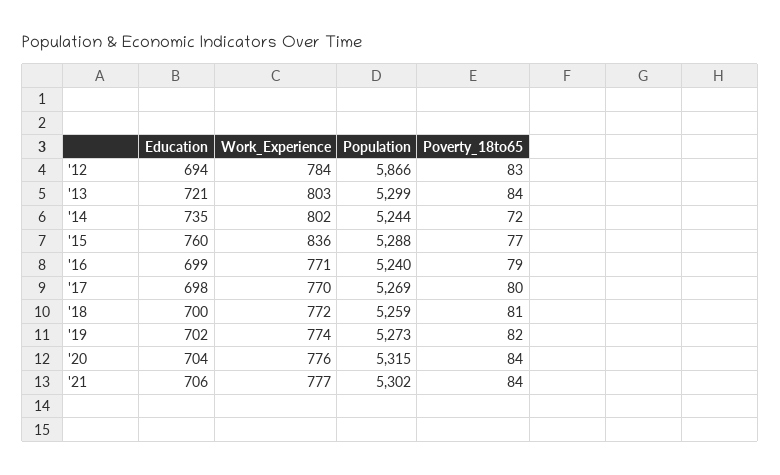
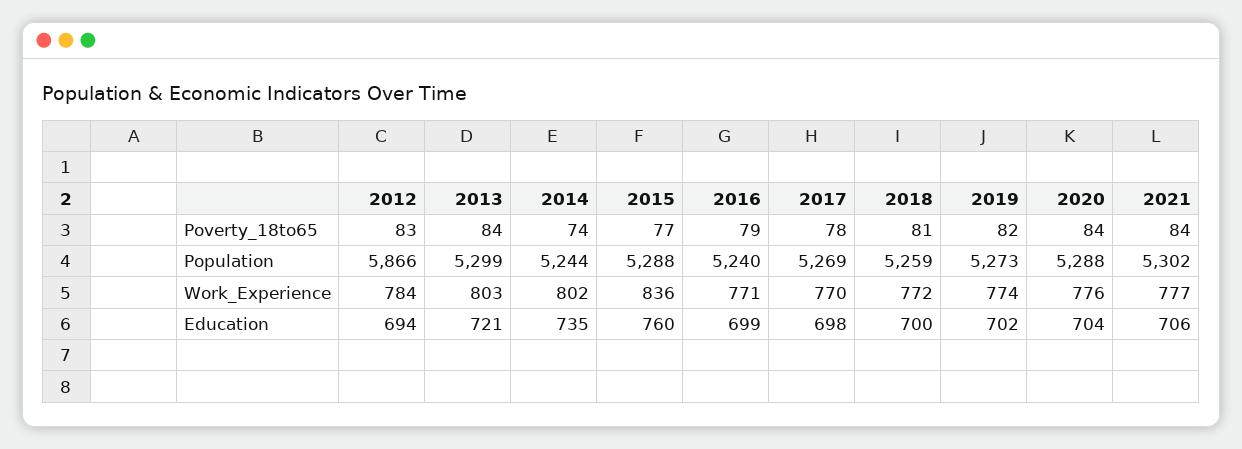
  {
    "Education": {
      "'12": 694,
      "'13": 721,
      "'14": 735,
      "'15": 760,
      "'16": 699,
      "'17": 698,
      "'18": 700,
      "'19": 702,
      "'20": 704,
      "'21": 706
    },
    "Work_Experience": {
      "'12": 784,
      "'13": 803,
      "'14": 802,
      "'15": 836,
      "'16": 771,
      "'17": 770,
      "'18": 772,
      "'19": 774,
      "'20": 776,
      "'21": 777
    },
    "Population": {
      "'12": 5866,
      "'13": 5299,
      "'14": 5244,
      "'15": 5288,
      "'16": 5240,
      "'17": 5269,
      "'18": 5259,
      "'19": 5273,
-     "'20": 5315,
+     "'20": 5288,
      "'21": 5302
    },
    "Poverty_18to65": {
      "'12": 83,
      "'13": 84,
-     "'14": 72,
+     "'14": 74,
      "'15": 77,
      "'16": 79,
-     "'17": 80,
+     "'17": 78,
      "'18": 81,
      "'19": 82,
      "'20": 84,
      "'21": 84
    }
  }

